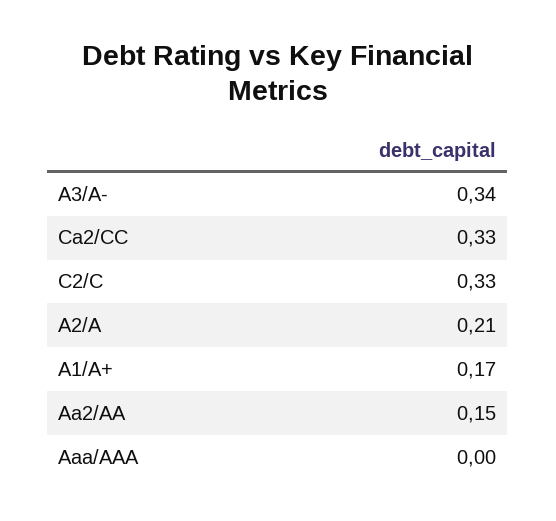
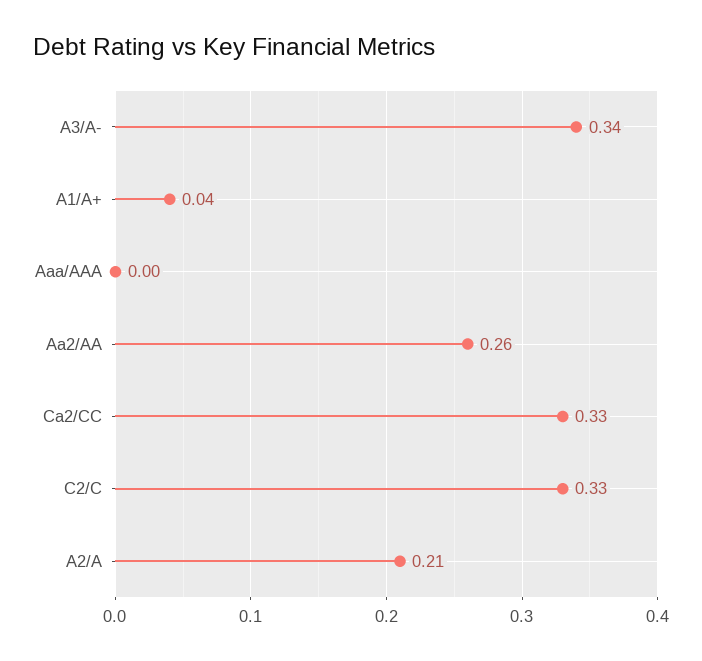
  {
    "A3/A-": 0.34,
    "Ca2/CC": 0.33,
    "C2/C": 0.33,
    "A2/A": 0.21,
-   "A1/A+": 0.17,
+   "A1/A+": 0.04,
-   "Aa2/AA": 0.15,
+   "Aa2/AA": 0.26,
    "Aaa/AAA": 0
  }

